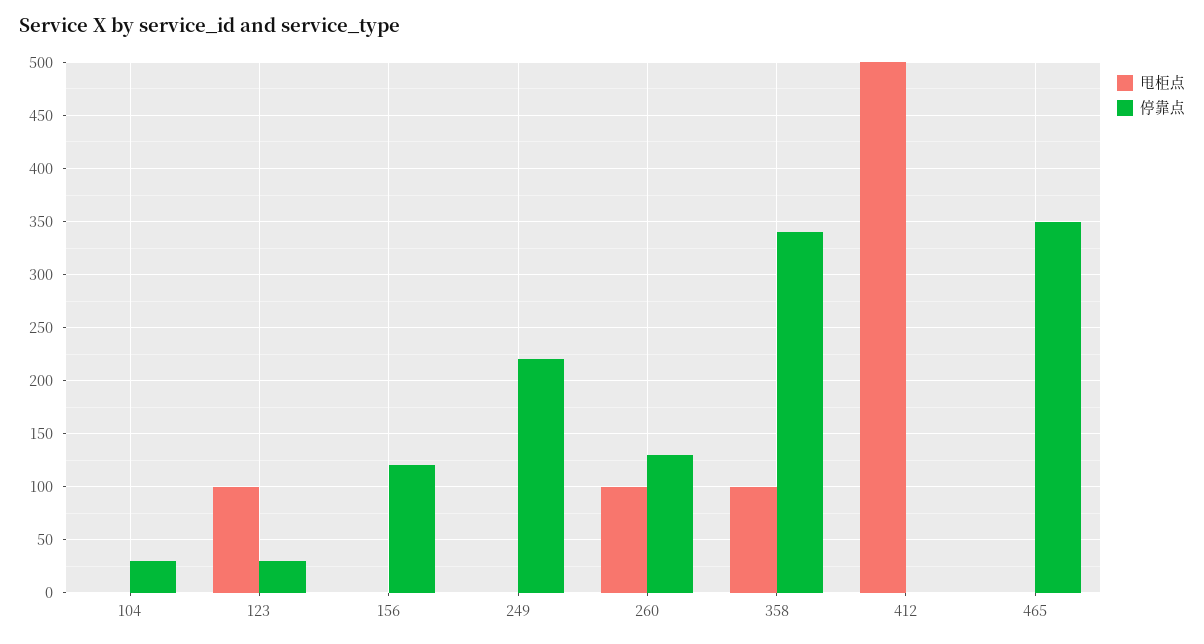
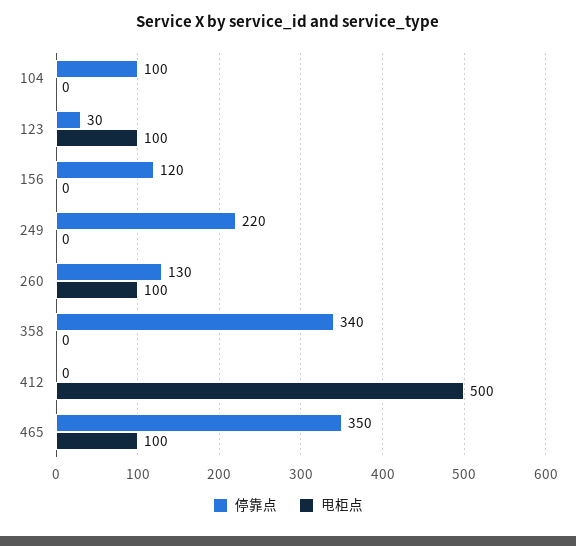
  {
    "甩柜点": {
      "104": 0,
      "123": 100,
      "156": 0,
      "249": 0,
      "260": 100,
-     "358": 100,
+     "358": 0,
      "412": 500,
-     "465": 0
+     "465": 100
    },
    "停靠点": {
-     "104": 30,
+     "104": 100,
      "123": 30,
      "156": 120,
      "249": 220,
      "260": 130,
      "358": 340,
      "412": 0,
      "465": 350
    }
  }

